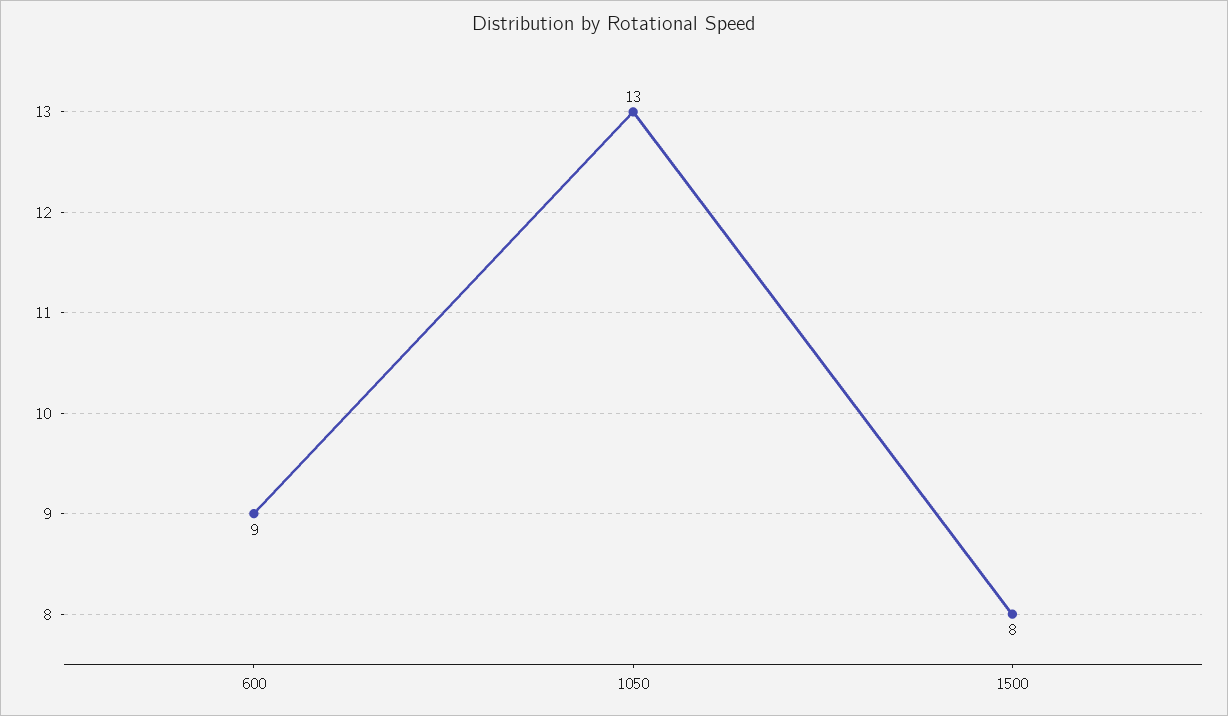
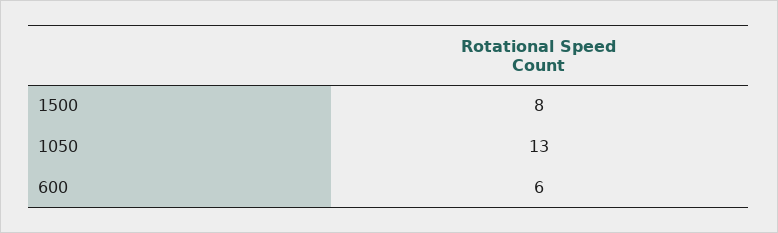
  {
-   "600": 9,
+   "600": 6,
    "1050": 13,
    "1500": 8
  }

